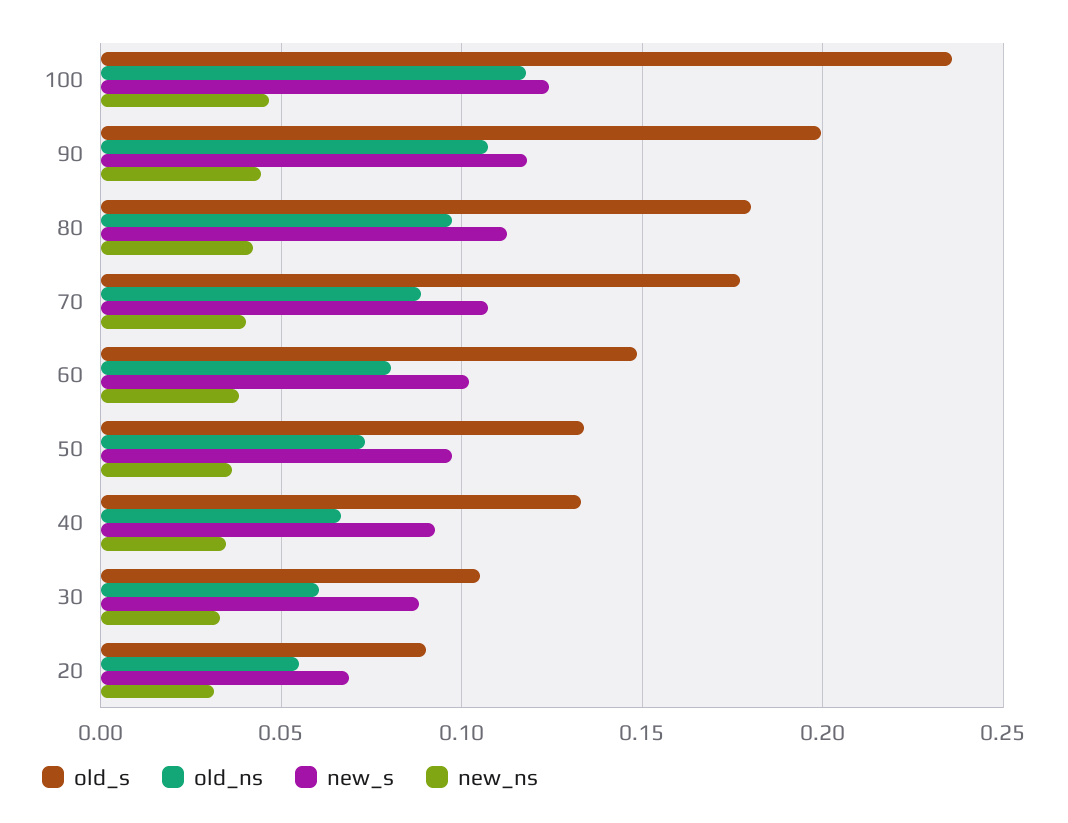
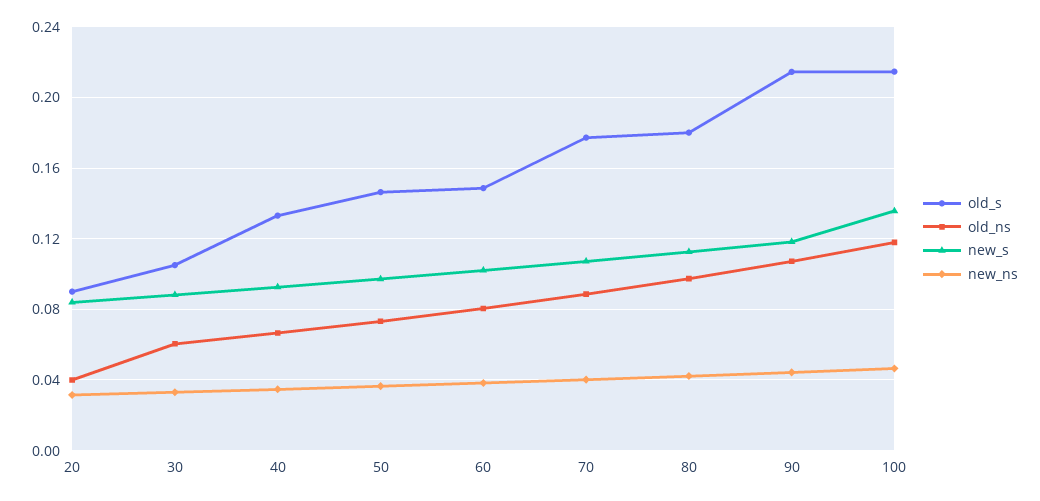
  {
    "old_s": {
-     "100": 0.235,
+     "100": 0.215,
-     "90": 0.2,
+     "90": 0.215,
      "80": 0.18,
      "70": 0.175,
      "60": 0.15,
-     "50": 0.135,
+     "50": 0.145,
      "40": 0.135,
      "30": 0.105,
      "20": 0.09
    },
    "old_ns": {
      "100": 0.12,
      "90": 0.105,
      "80": 0.095,
      "70": 0.09,
      "60": 0.08,
      "50": 0.075,
      "40": 0.065,
      "30": 0.06,
-     "20": 0.055
+     "20": 0.04
    },
    "new_s": {
-     "100": 0.125,
+     "100": 0.135,
      "90": 0.12,
      "80": 0.115,
      "70": 0.105,
      "60": 0.1,
      "50": 0.095,
      "40": 0.095,
      "30": 0.09,
-     "20": 0.07
+     "20": 0.085
    },
    "new_ns": {
      "100": 0.045,
      "90": 0.045,
      "80": 0.04,
      "70": 0.04,
      "60": 0.04,
      "50": 0.035,
      "40": 0.035,
      "30": 0.035,
      "20": 0.03
    }
  }

